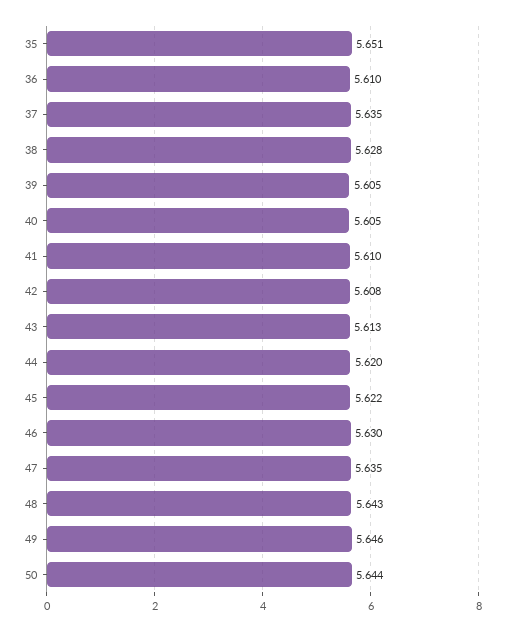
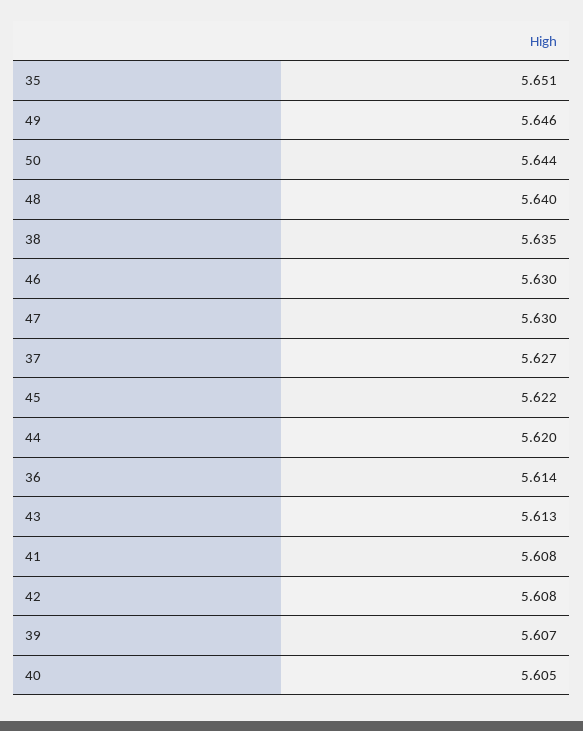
  {
    "35": 5.651,
-   "36": 5.61,
+   "36": 5.614,
-   "37": 5.635,
+   "37": 5.627,
-   "38": 5.628,
+   "38": 5.635,
-   "39": 5.605,
+   "39": 5.607,
    "40": 5.605,
-   "41": 5.61,
+   "41": 5.608,
    "42": 5.608,
    "43": 5.613,
    "44": 5.62,
    "45": 5.622,
    "46": 5.63,
-   "47": 5.635,
+   "47": 5.63,
-   "48": 5.643,
+   "48": 5.64,
    "49": 5.646,
    "50": 5.644
  }

